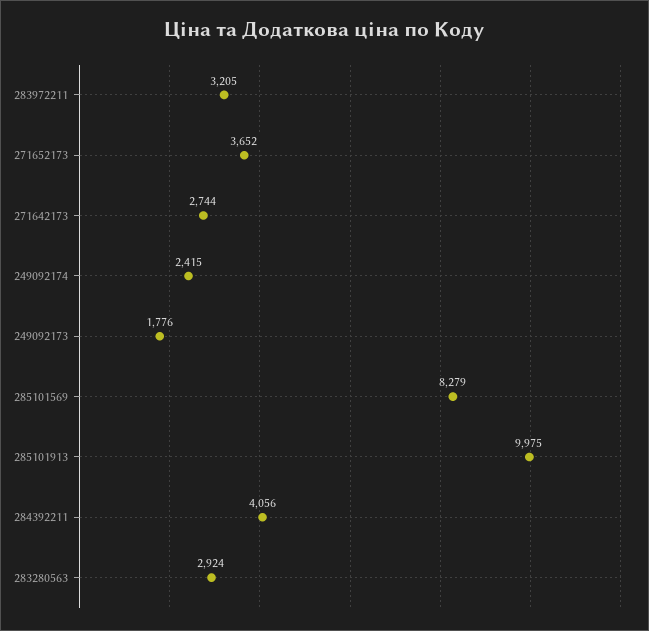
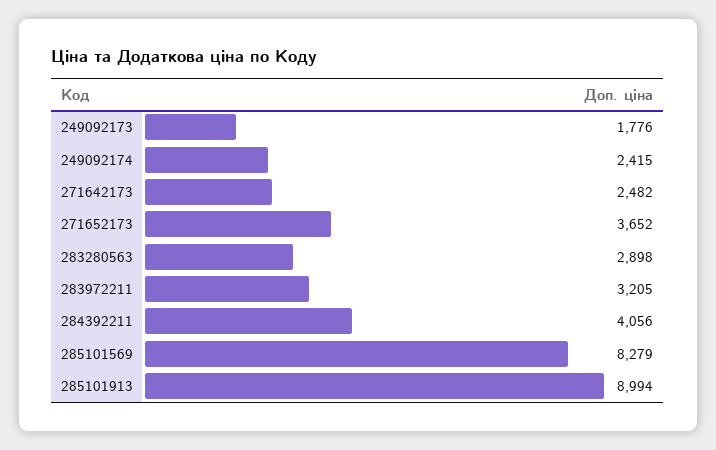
  {
    "283972211": 3205,
    "271652173": 3652,
-   "271642173": 2744,
+   "271642173": 2482,
    "249092174": 2415,
    "249092173": 1776,
    "285101569": 8279,
-   "285101913": 9975,
+   "285101913": 8994,
    "284392211": 4056,
-   "283280563": 2924
+   "283280563": 2898
  }

